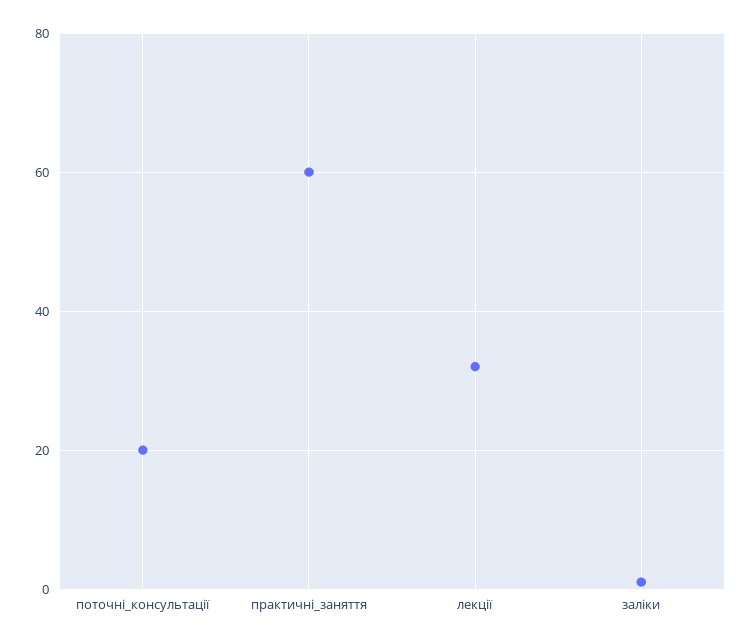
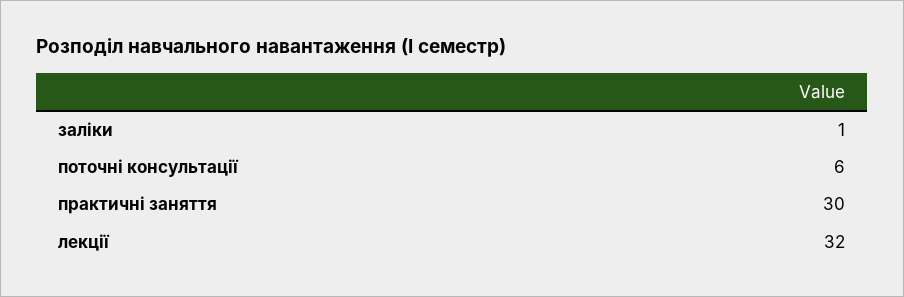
  {
-   "поточні_консультації": 20,
+   "поточні_консультації": 6,
-   "практичні_заняття": 60,
+   "практичні_заняття": 30,
    "лекції": 32,
    "заліки": 1
  }

